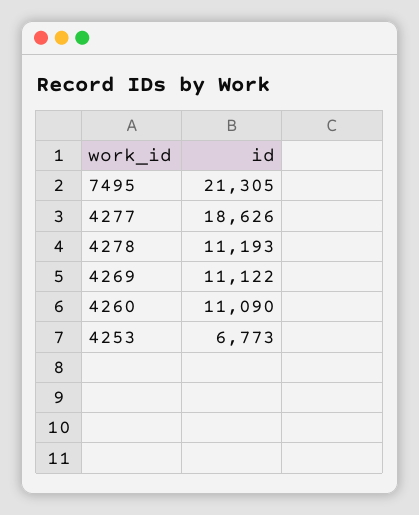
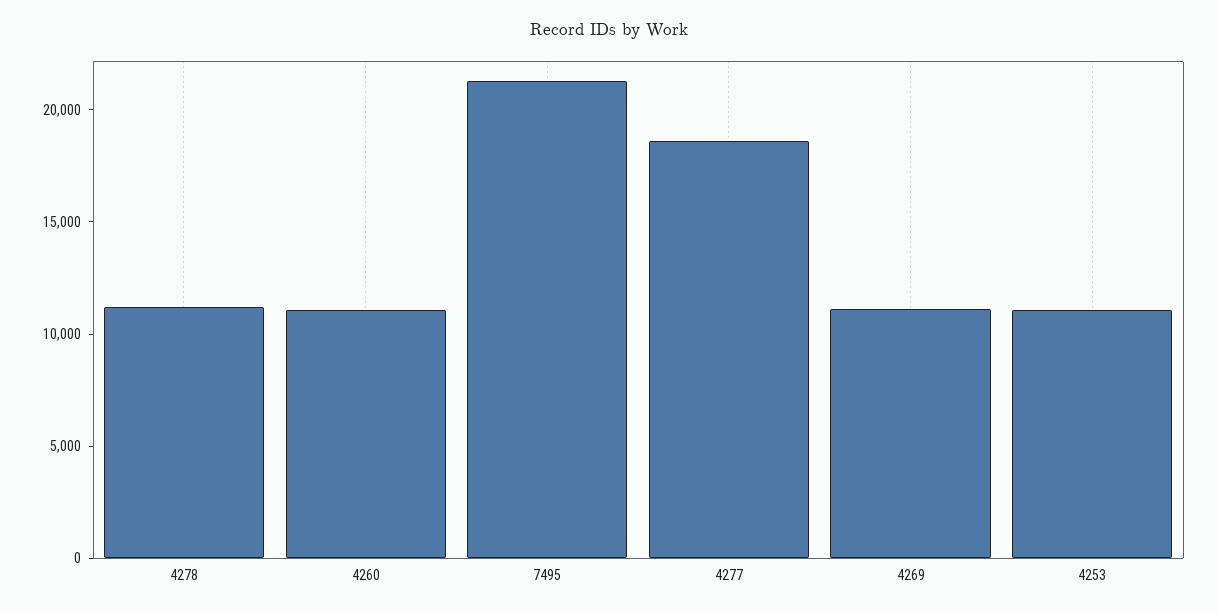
  {
    "7495": 21305,
    "4277": 18626,
    "4278": 11193,
    "4269": 11122,
    "4260": 11090,
-   "4253": 6773
+   "4253": 11000
  }

